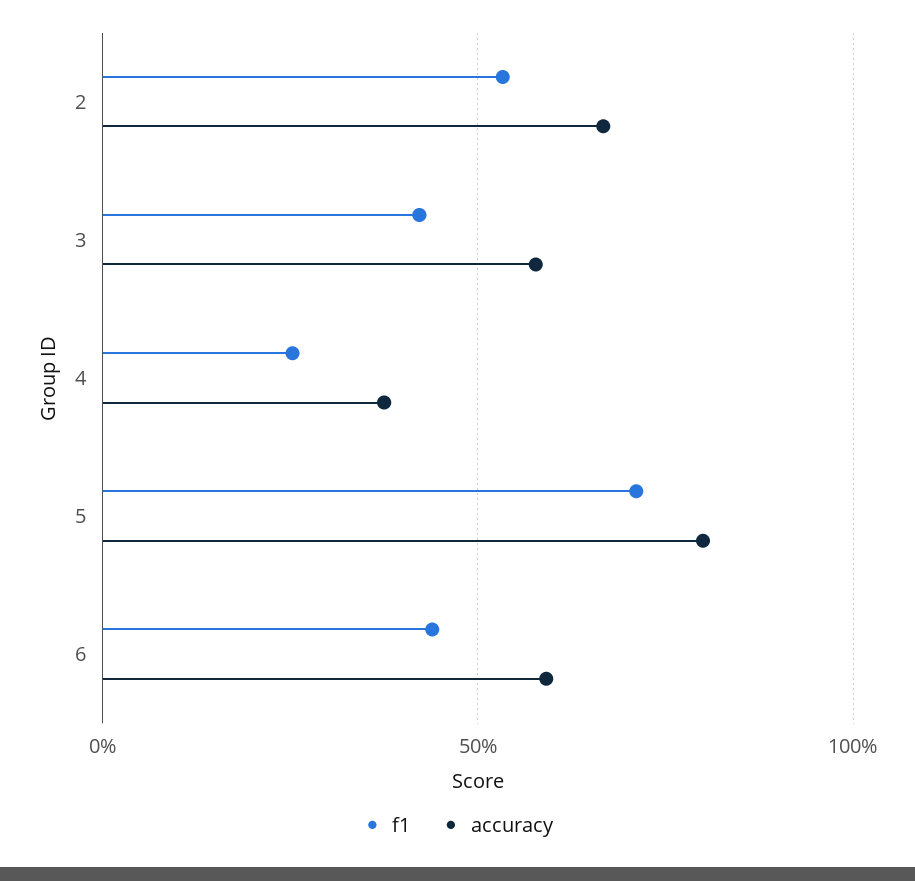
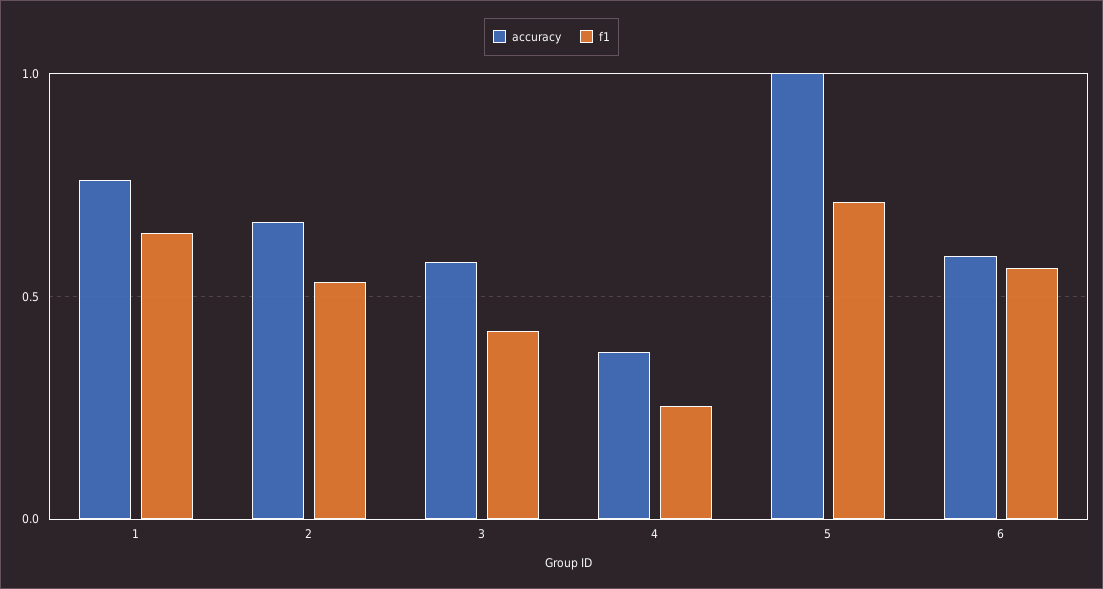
  {
    "f1": {
      "2": 0.55,
      "3": 0.4,
      "4": 0.25,
      "5": 0.7,
-     "6": 0.45
+     "6": 0.55,
+     "1": 0.65
    },
    "accuracy": {
      "2": 0.65,
      "3": 0.6,
      "4": 0.4,
-     "5": 0.8,
+     "5": 1,
-     "6": 0.6
+     "6": 0.6,
+     "1": 0.75
    }
  }

